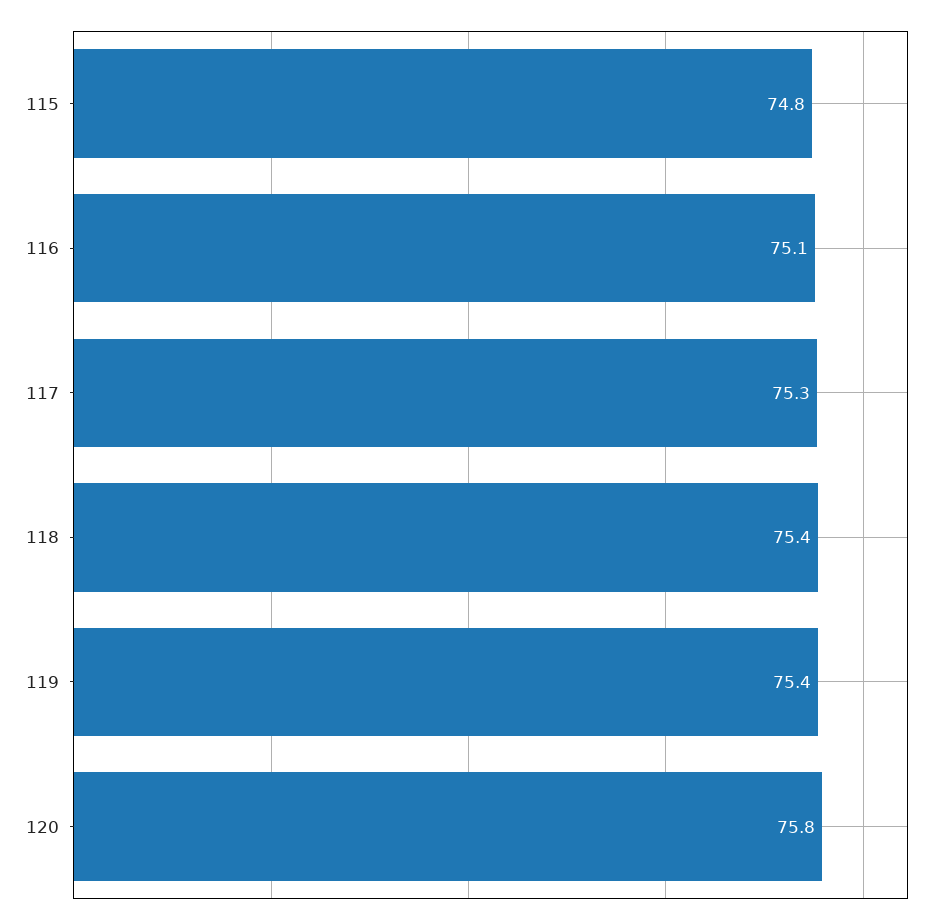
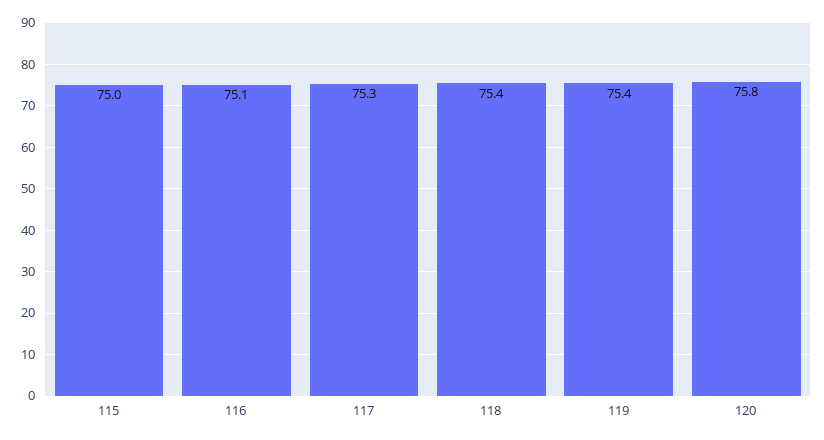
  {
-   "115": 74.8,
+   "115": 75,
    "116": 75.1,
    "117": 75.3,
    "118": 75.4,
    "119": 75.4,
    "120": 75.8
  }

